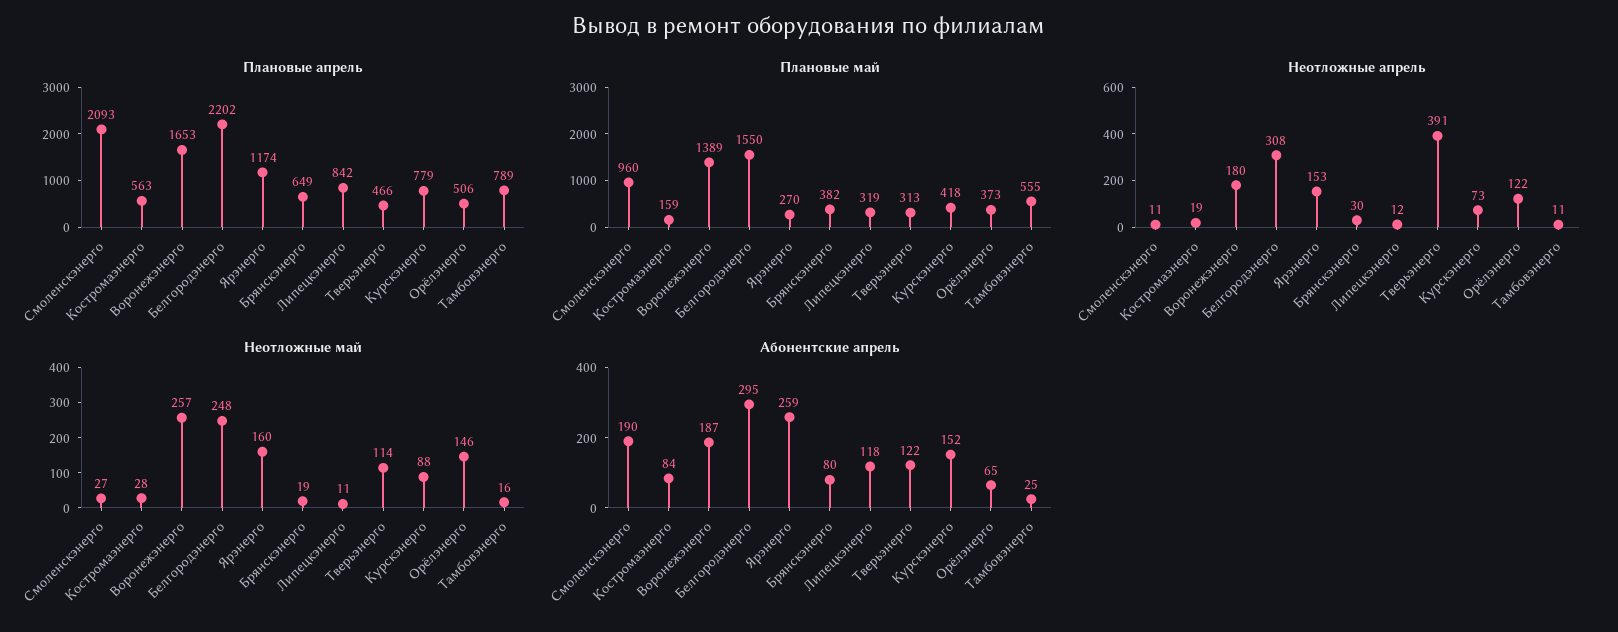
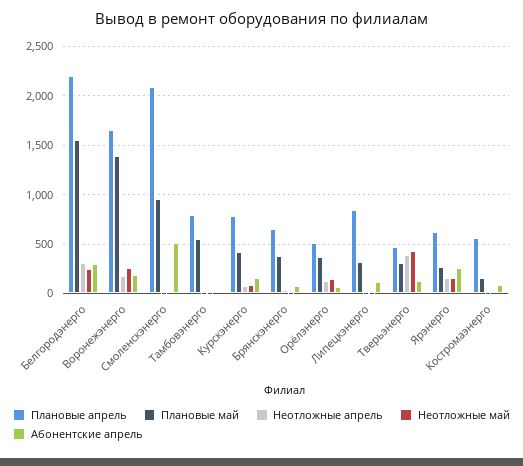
  {
    "Плановые апрель": {
      "Смоленскэнерго": 2093,
      "Костромаэнерго": 563,
      "Воронежэнерго": 1653,
      "Белгородэнерго": 2202,
-     "Ярэнерго": 1174,
+     "Ярэнерго": 600,
      "Брянскэнерго": 649,
      "Липецкэнерго": 842,
      "Тверьэнерго": 466,
      "Курскэнерго": 779,
      "Орёлэнерго": 506,
      "Тамбовэнерго": 789
    },
    "Плановые май": {
      "Смоленскэнерго": 960,
      "Костромаэнерго": 159,
      "Воронежэнерго": 1389,
      "Белгородэнерго": 1550,
      "Ярэнерго": 270,
      "Брянскэнерго": 382,
      "Липецкэнерго": 319,
      "Тверьэнерго": 313,
      "Курскэнерго": 418,
      "Орёлэнерго": 373,
      "Тамбовэнерго": 555
    },
    "Неотложные апрель": {
      "Смоленскэнерго": 11,
      "Костромаэнерго": 19,
      "Воронежэнерго": 180,
      "Белгородэнерго": 308,
      "Ярэнерго": 153,
      "Брянскэнерго": 30,
      "Липецкэнерго": 12,
      "Тверьэнерго": 391,
      "Курскэнерго": 73,
      "Орёлэнерго": 122,
      "Тамбовэнерго": 11
    },
    "Неотложные май": {
      "Смоленскэнерго": 27,
      "Костромаэнерго": 28,
      "Воронежэнерго": 257,
      "Белгородэнерго": 248,
      "Ярэнерго": 160,
      "Брянскэнерго": 19,
      "Липецкэнерго": 11,
-     "Тверьэнерго": 114,
+     "Тверьэнерго": 400,
      "Курскэнерго": 88,
      "Орёлэнерго": 146,
      "Тамбовэнерго": 16
    },
    "Абонентские апрель": {
-     "Смоленскэнерго": 190,
+     "Смоленскэнерго": 500,
      "Костромаэнерго": 84,
      "Воронежэнерго": 187,
      "Белгородэнерго": 295,
      "Ярэнерго": 259,
      "Брянскэнерго": 80,
      "Липецкэнерго": 118,
      "Тверьэнерго": 122,
      "Курскэнерго": 152,
      "Орёлэнерго": 65,
      "Тамбовэнерго": 25
    }
  }

